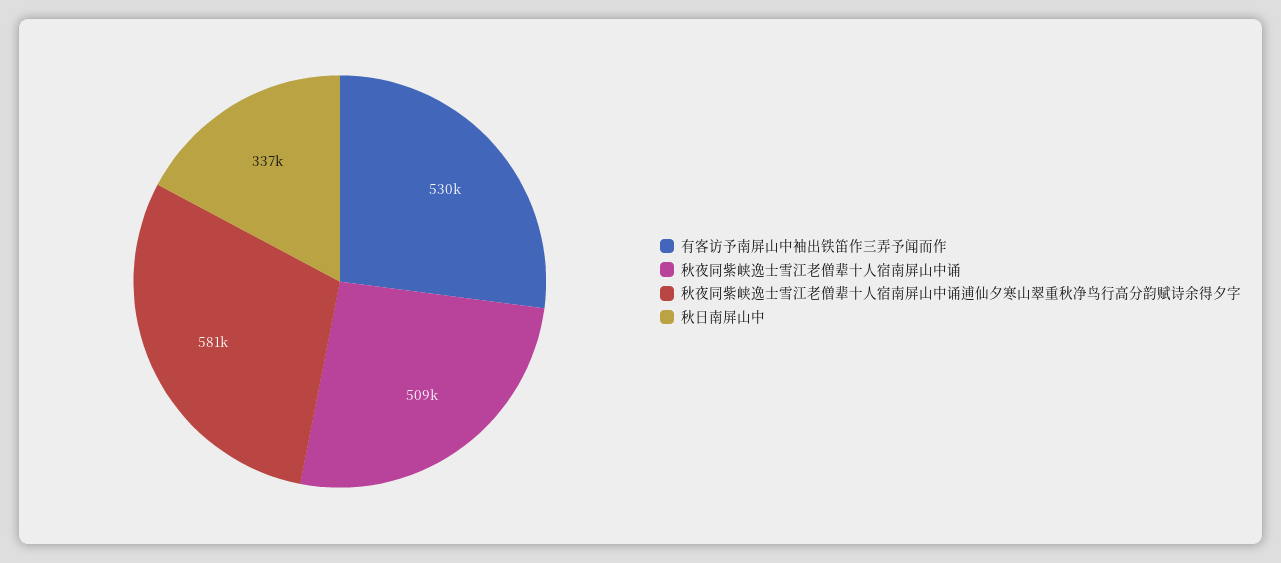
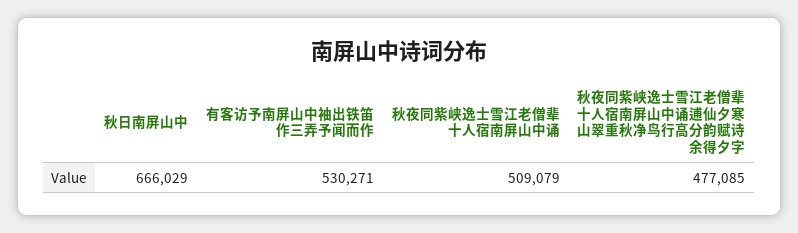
  {
    "有客访予南屏山中袖出铁笛作三弄予闻而作": 530271,
    "秋夜同紫峡逸士雪江老僧辈十人宿南屏山中诵": 509079,
-   "秋夜同紫峡逸士雪江老僧辈十人宿南屏山中诵逋仙夕寒山翠重秋净鸟行高分韵赋诗余得夕字": 581000,
+   "秋夜同紫峡逸士雪江老僧辈十人宿南屏山中诵逋仙夕寒山翠重秋净鸟行高分韵赋诗余得夕字": 477085,
-   "秋日南屏山中": 337000
+   "秋日南屏山中": 666029
  }

